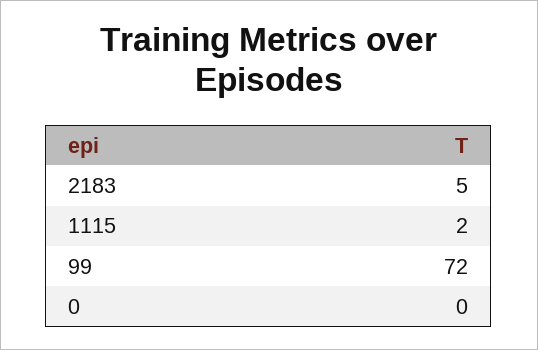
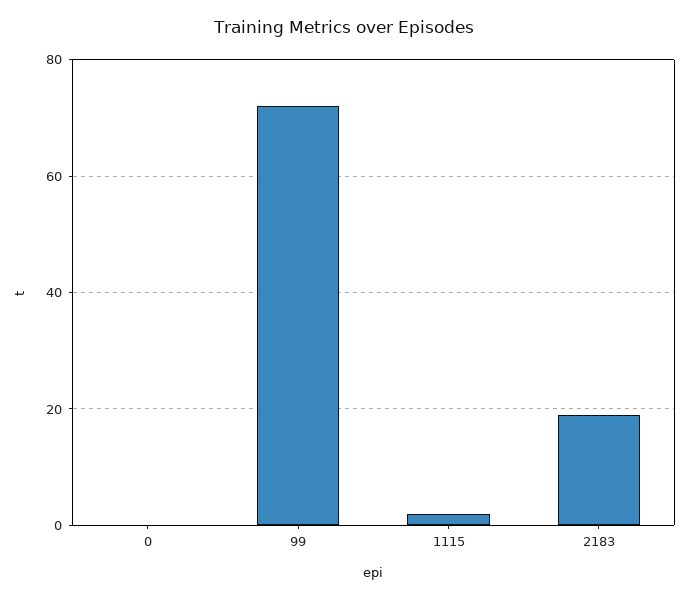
  {
-   "2183": 5,
+   "2183": 20,
    "1115": 2,
    "99": 72,
    "0": 0
  }

